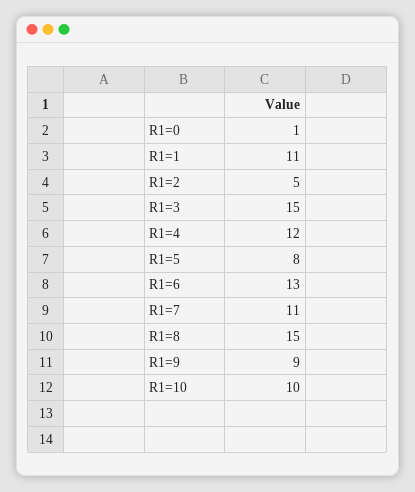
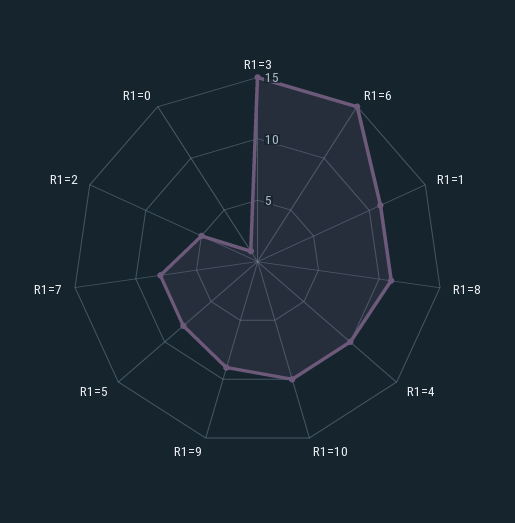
  {
    "R1=0": 1,
    "R1=1": 11,
    "R1=2": 5,
    "R1=3": 15,
-   "R1=4": 12,
+   "R1=4": 10,
    "R1=5": 8,
-   "R1=6": 13,
+   "R1=6": 15,
-   "R1=7": 11,
+   "R1=7": 8,
-   "R1=8": 15,
+   "R1=8": 11,
    "R1=9": 9,
    "R1=10": 10
  }

